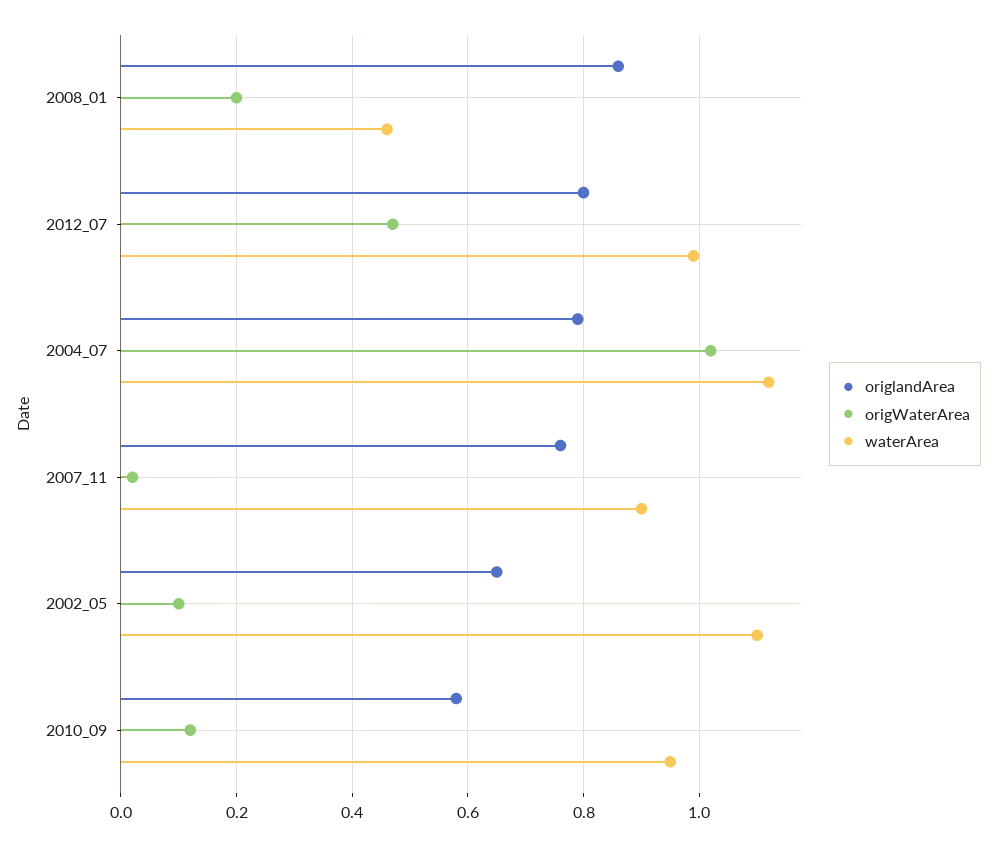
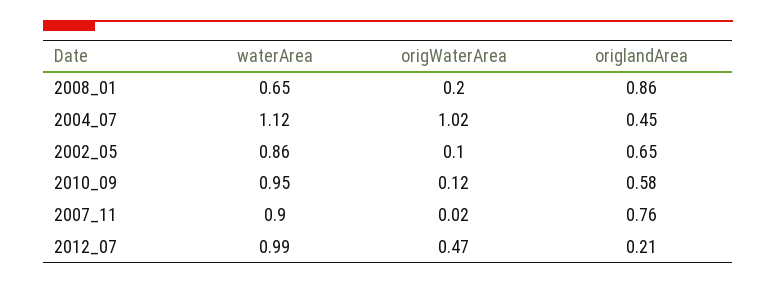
  {
    "origlandArea": {
      "2008_01": 0.86,
-     "2012_07": 0.8,
+     "2012_07": 0.21,
-     "2004_07": 0.8,
+     "2004_07": 0.45,
      "2007_11": 0.76,
      "2002_05": 0.65,
      "2010_09": 0.58
    },
    "origWaterArea": {
      "2008_01": 0.2,
      "2012_07": 0.47,
      "2004_07": 1.02,
      "2007_11": 0.02,
      "2002_05": 0.1,
      "2010_09": 0.12
    },
    "waterArea": {
-     "2008_01": 0.45,
+     "2008_01": 0.65,
      "2012_07": 0.99,
      "2004_07": 1.12,
      "2007_11": 0.9,
-     "2002_05": 1.1,
+     "2002_05": 0.86,
      "2010_09": 0.95
    }
  }

